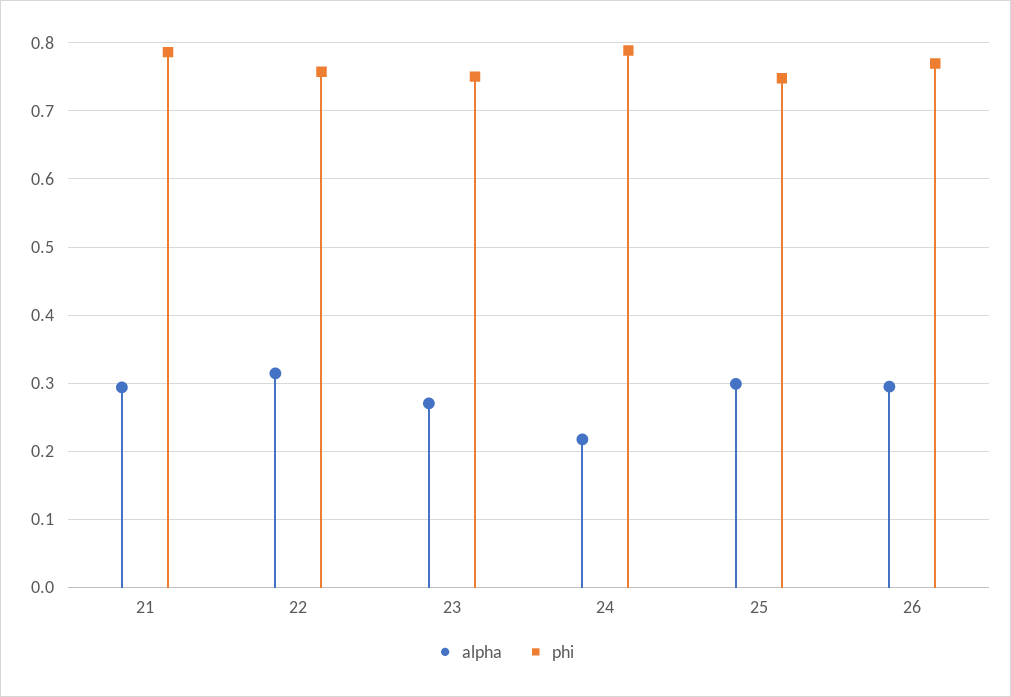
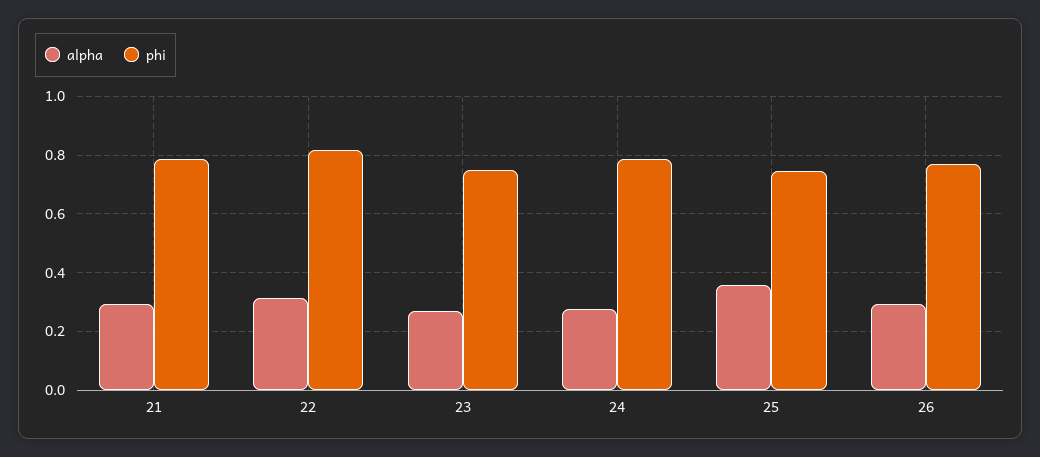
  {
    "alpha": {
      "21": 0.29,
      "22": 0.31,
      "23": 0.27,
-     "24": 0.22,
+     "24": 0.275,
-     "25": 0.3,
+     "25": 0.35,
      "26": 0.3
    },
    "phi": {
      "21": 0.79,
-     "22": 0.76,
+     "22": 0.825,
      "23": 0.75,
      "24": 0.79,
      "25": 0.75,
      "26": 0.77
    }
  }

